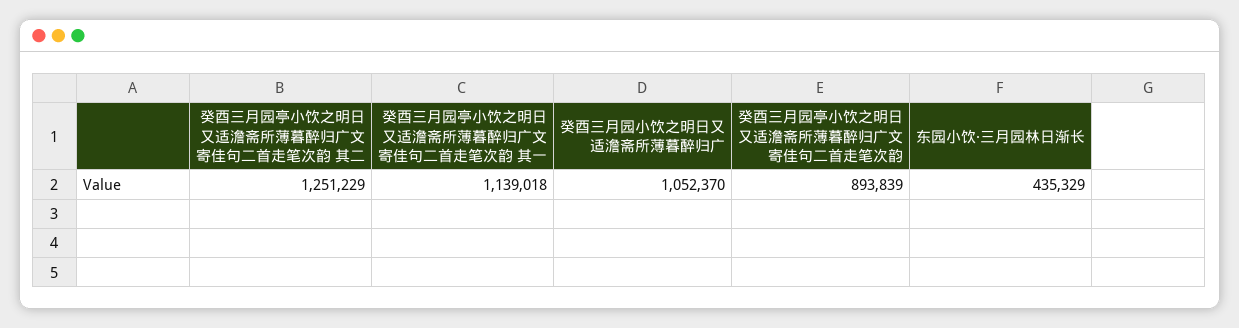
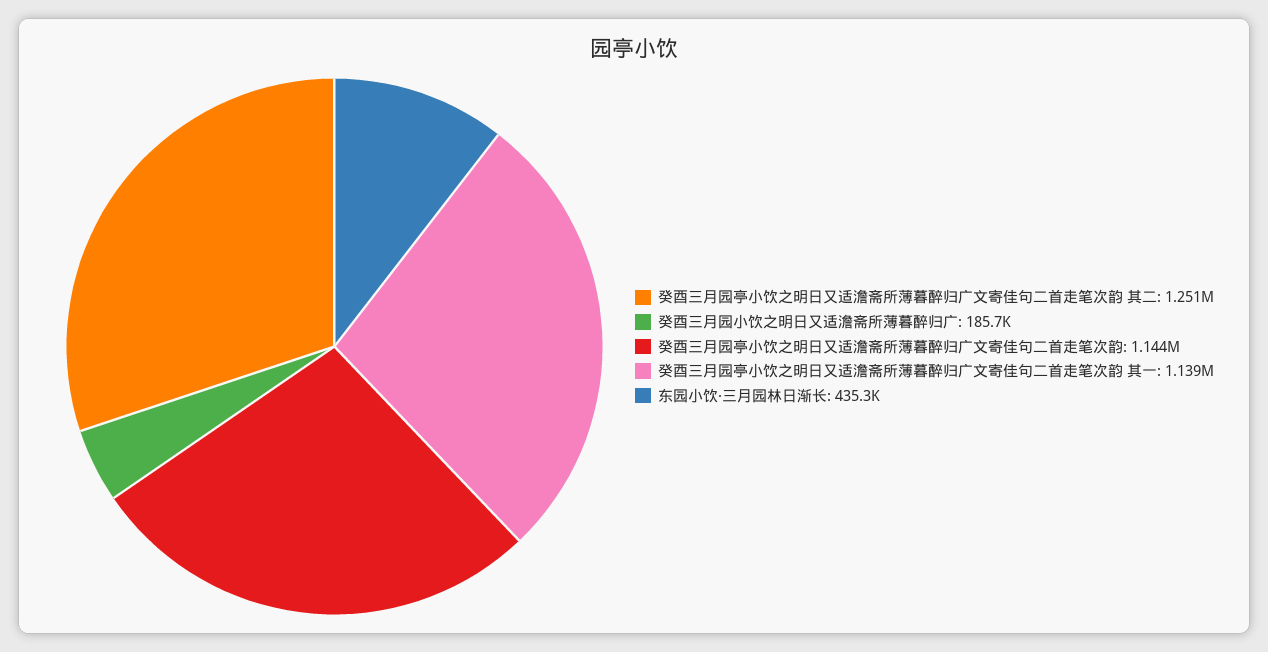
  {
    "癸酉三月园亭小饮之明日又适澹斋所薄暮醉归广文寄佳句二首走笔次韵 其二": 1251229,
    "癸酉三月园亭小饮之明日又适澹斋所薄暮醉归广文寄佳句二首走笔次韵 其一": 1139018,
-   "癸酉三月园小饮之明日又适澹斋所薄暮醉归广": 1052370,
+   "癸酉三月园小饮之明日又适澹斋所薄暮醉归广": 185700,
-   "癸酉三月园亭小饮之明日又适澹斋所薄暮醉归广文寄佳句二首走笔次韵": 893839,
+   "癸酉三月园亭小饮之明日又适澹斋所薄暮醉归广文寄佳句二首走笔次韵": 1144000,
    "东园小饮·三月园林日渐长": 435329
  }

